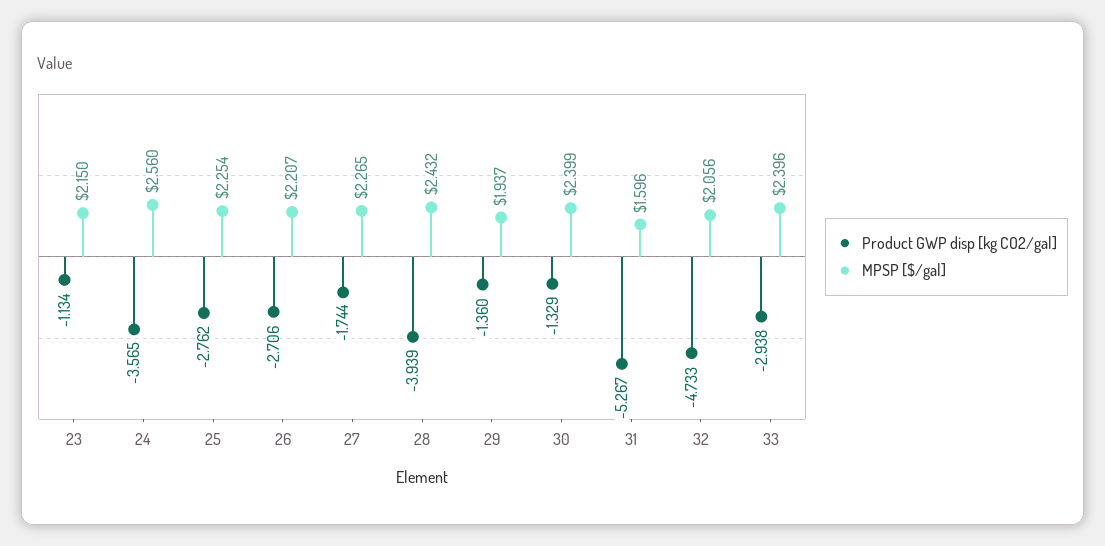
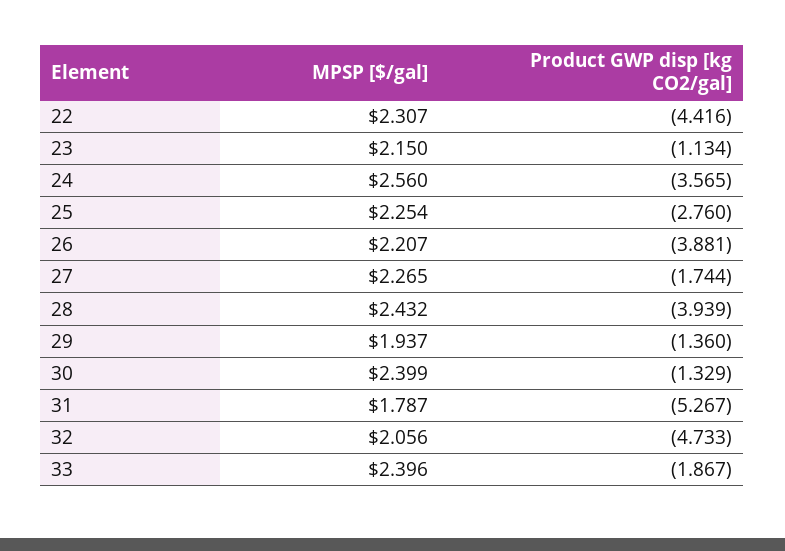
  {
    "Product GWP disp [kg CO2/gal]": {
      "23": -1.134,
      "24": -3.565,
-     "25": -2.762,
+     "25": -2.76,
-     "26": -2.706,
+     "26": -3.881,
      "27": -1.744,
      "28": -3.939,
      "29": -1.36,
      "30": -1.329,
      "31": -5.267,
      "32": -4.733,
-     "33": -2.938
+     "33": -1.867,
+     "22": -4.416
    },
    "MPSP [$/gal]": {
      "23": 2.15,
      "24": 2.56,
      "25": 2.254,
      "26": 2.207,
      "27": 2.265,
      "28": 2.432,
      "29": 1.937,
      "30": 2.399,
-     "31": 1.596,
+     "31": 1.787,
      "32": 2.056,
-     "33": 2.396
+     "33": 2.396,
+     "22": 2.307
    }
  }

